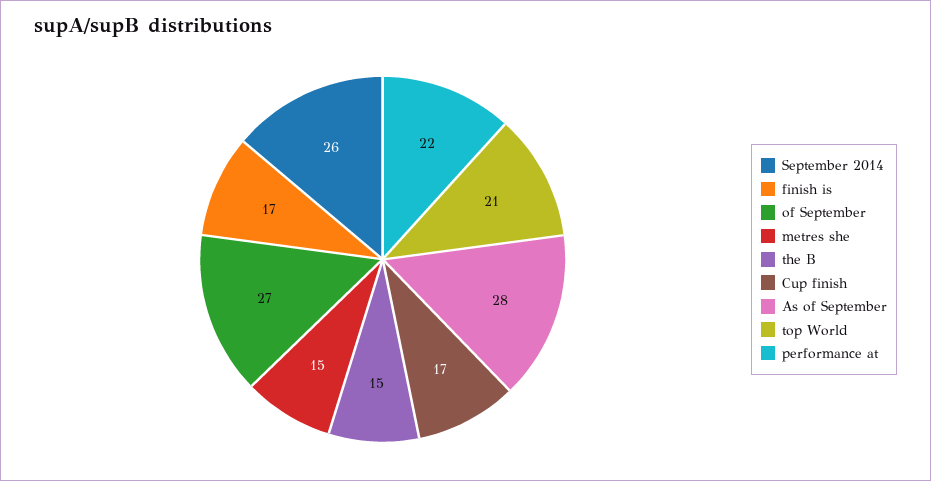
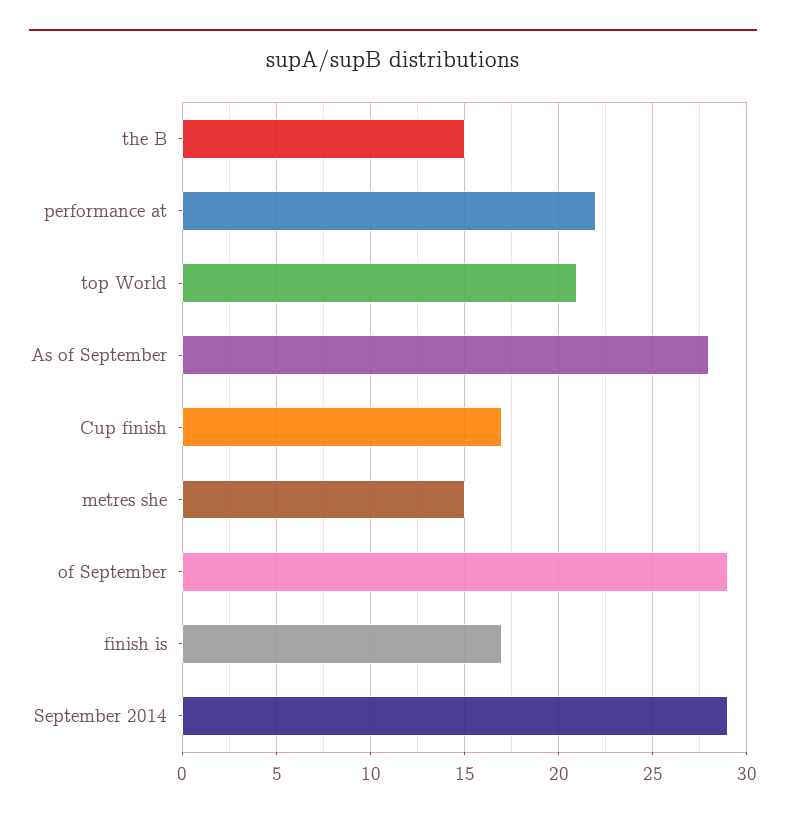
  {
-   "September 2014": 26,
+   "September 2014": 29,
    "finish is": 17,
-   "of September": 27,
+   "of September": 29,
    "metres she": 15,
    "the B": 15,
    "Cup finish": 17,
    "As of September": 28,
    "top World": 21,
    "performance at": 22
  }

